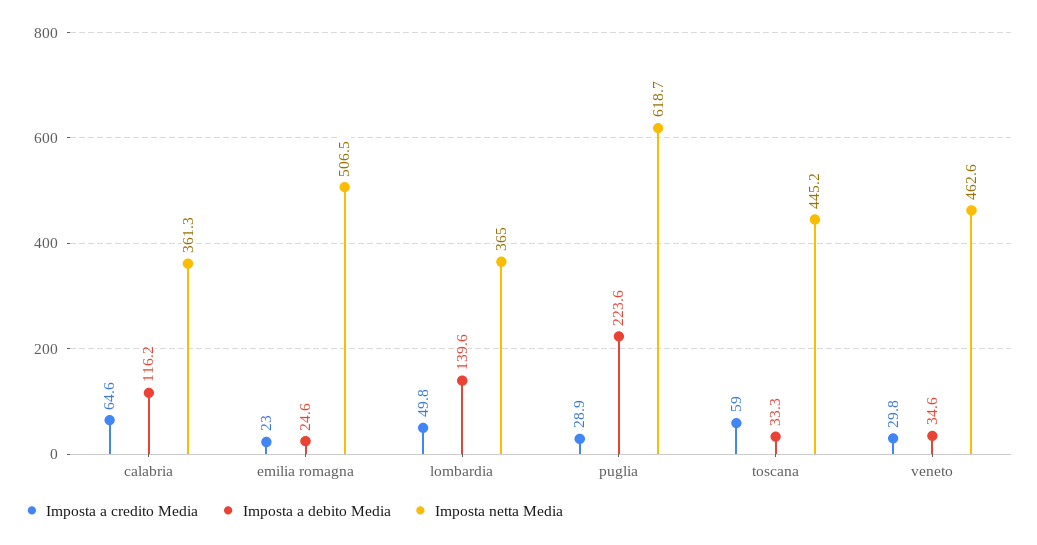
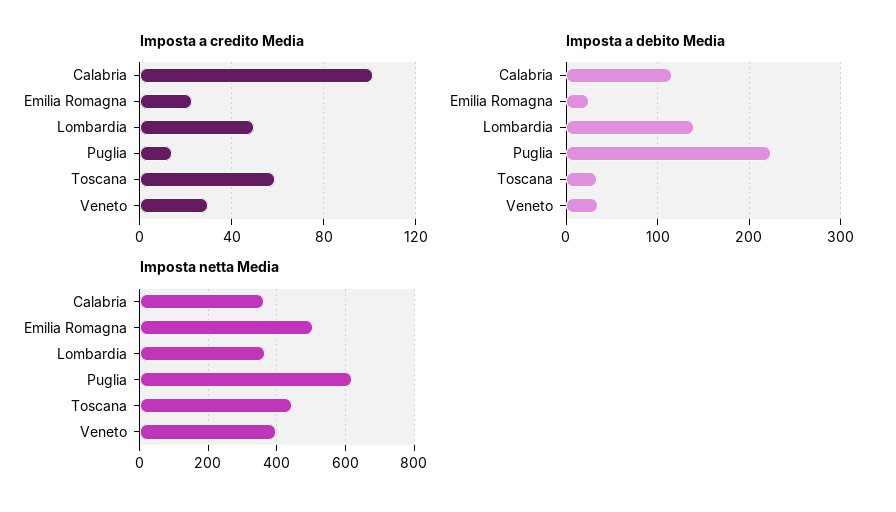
  {
    "Imposta a credito Media": {
-     "calabria": 64.6,
+     "calabria": 100,
      "emilia romagna": 23,
      "lombardia": 49.8,
-     "puglia": 28.9,
+     "puglia": 15,
      "toscana": 59,
      "veneto": 29.8
    },
    "Imposta a debito Media": {
      "calabria": 116.2,
      "emilia romagna": 24.6,
      "lombardia": 139.6,
      "puglia": 223.6,
      "toscana": 33.3,
      "veneto": 34.6
    },
    "Imposta netta Media": {
      "calabria": 361.3,
      "emilia romagna": 506.5,
      "lombardia": 365,
      "puglia": 618.7,
      "toscana": 445.2,
-     "veneto": 462.6
+     "veneto": 400
    }
  }

